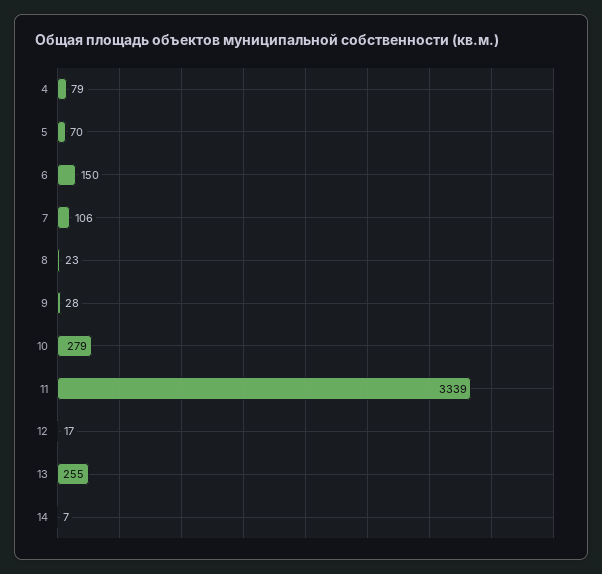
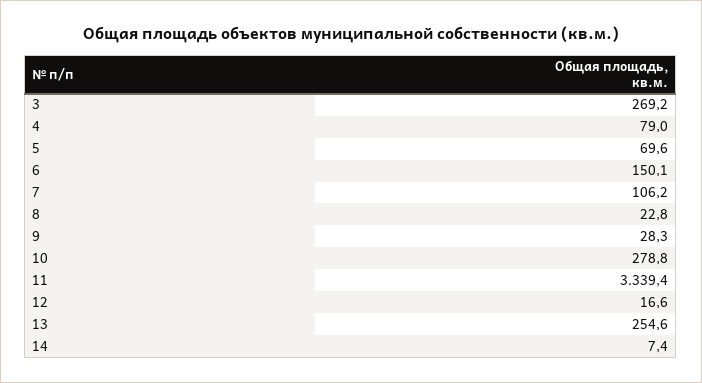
  {
    "4": 79,
    "5": 69.6,
    "6": 150.1,
    "7": 106.2,
    "8": 22.8,
    "9": 28.3,
    "10": 278.8,
    "11": 3339.4,
    "12": 16.6,
    "13": 254.6,
-   "14": 7.4
+   "14": 7.4,
+   "3": 269.2
  }

